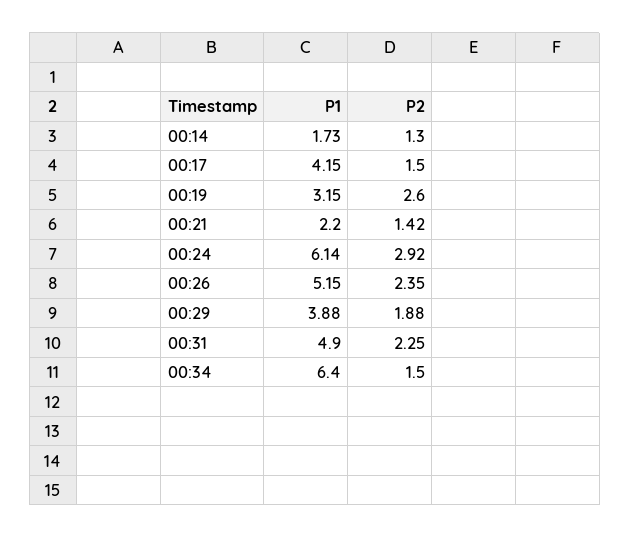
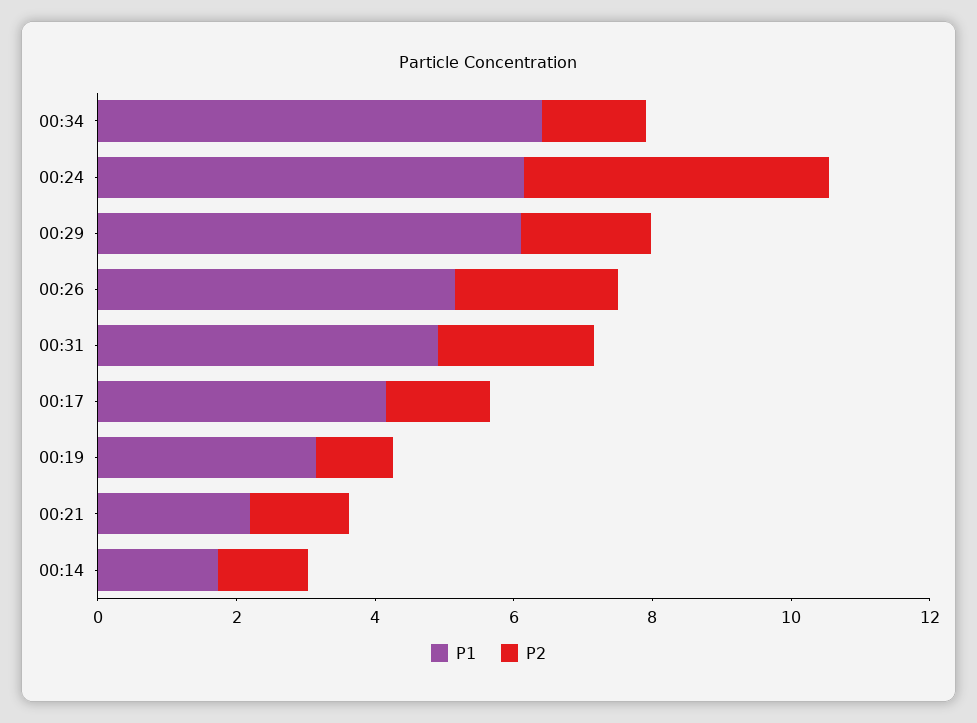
  {
    "P1": {
      "00:14": 1.73,
      "00:17": 4.15,
      "00:19": 3.15,
      "00:21": 2.2,
      "00:24": 6.14,
      "00:26": 5.15,
-     "00:29": 3.88,
+     "00:29": 6,
      "00:31": 4.9,
      "00:34": 6.4
    },
    "P2": {
      "00:14": 1.3,
      "00:17": 1.5,
-     "00:19": 2.6,
+     "00:19": 1,
      "00:21": 1.42,
-     "00:24": 2.92,
+     "00:24": 4.5,
      "00:26": 2.35,
      "00:29": 1.88,
      "00:31": 2.25,
      "00:34": 1.5
    }
  }

